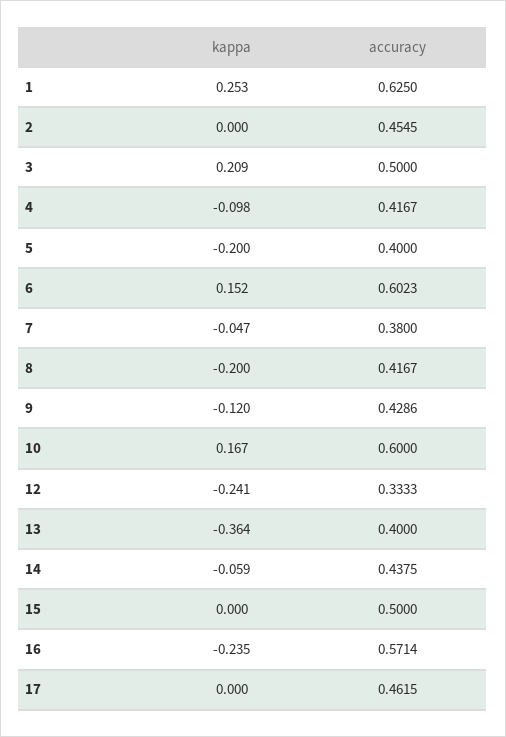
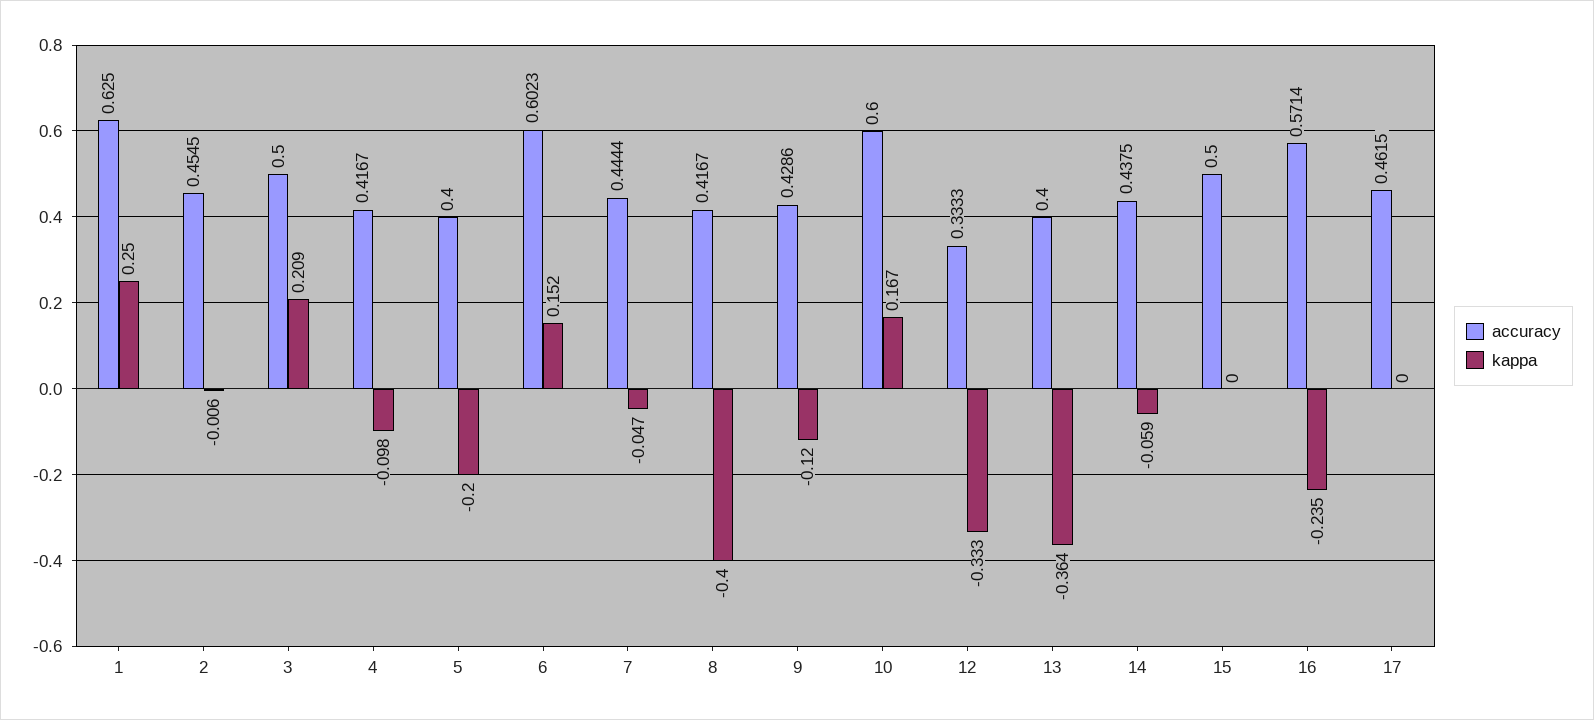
  {
    "kappa": {
-     "1": 0.253,
+     "1": 0.25,
-     "2": 0,
+     "2": -0.006,
      "3": 0.209,
      "4": -0.098,
      "5": -0.2,
      "6": 0.152,
      "7": -0.047,
-     "8": -0.2,
+     "8": -0.4,
      "9": -0.12,
      "10": 0.167,
-     "12": -0.241,
+     "12": -0.333,
      "13": -0.364,
      "14": -0.059,
      "15": 0,
      "16": -0.235,
      "17": 0
    },
    "accuracy": {
      "1": 0.625,
      "2": 0.4545,
      "3": 0.5,
      "4": 0.4167,
      "5": 0.4,
      "6": 0.6023,
-     "7": 0.38,
+     "7": 0.4444,
      "8": 0.4167,
      "9": 0.4286,
      "10": 0.6,
      "12": 0.3333,
      "13": 0.4,
      "14": 0.4375,
      "15": 0.5,
      "16": 0.5714,
      "17": 0.4615
    }
  }

